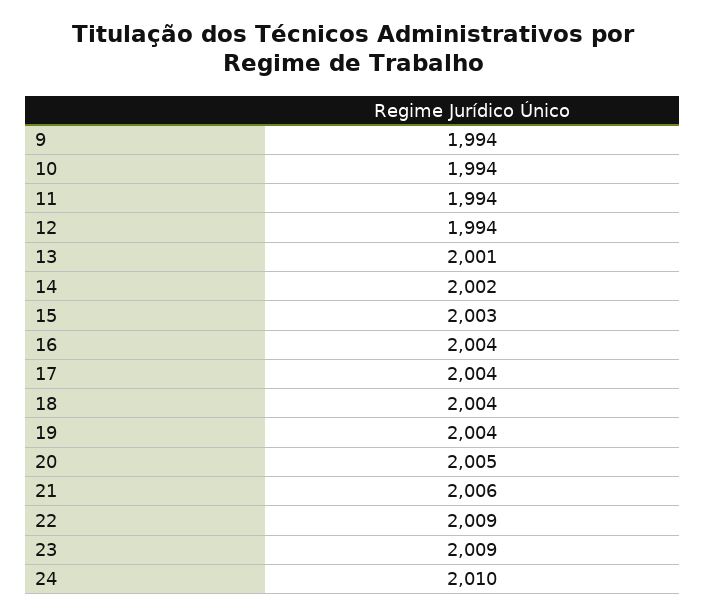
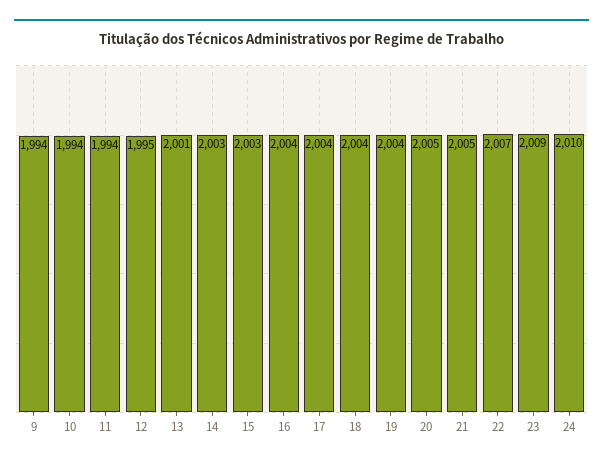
  {
    "9": 1994,
    "10": 1994,
    "11": 1994,
-   "12": 1994,
+   "12": 1995,
    "13": 2001,
-   "14": 2002,
+   "14": 2003,
    "15": 2003,
    "16": 2004,
    "17": 2004,
    "18": 2004,
    "19": 2004,
    "20": 2005,
-   "21": 2006,
+   "21": 2005,
-   "22": 2009,
+   "22": 2007,
    "23": 2009,
    "24": 2010
  }

